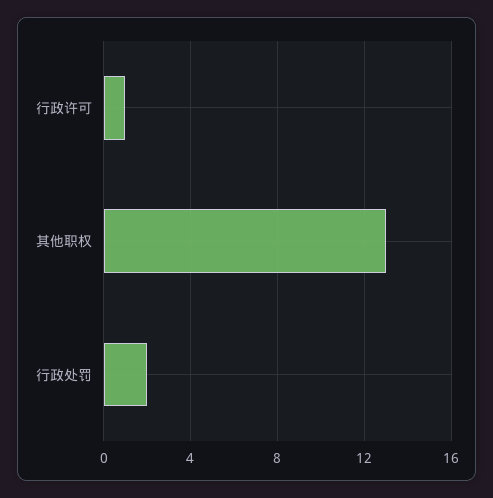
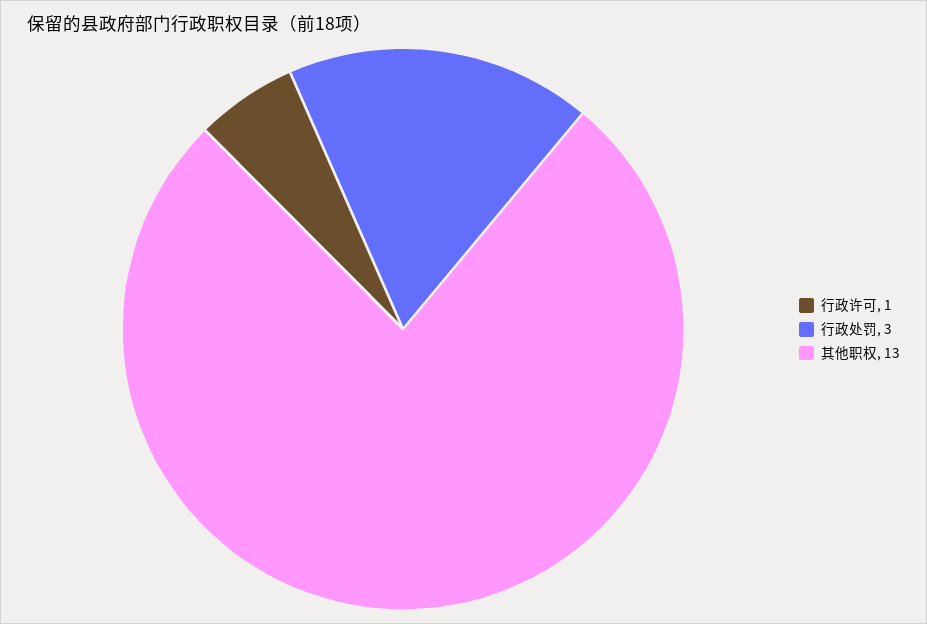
  {
    "行政许可": 1,
    "其他职权": 13,
-   "行政处罚": 2
+   "行政处罚": 3
  }

